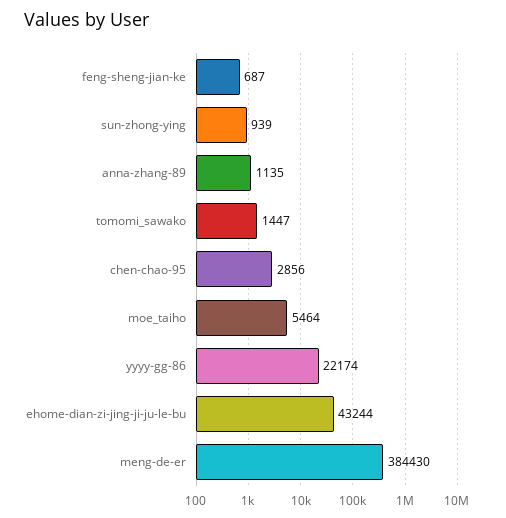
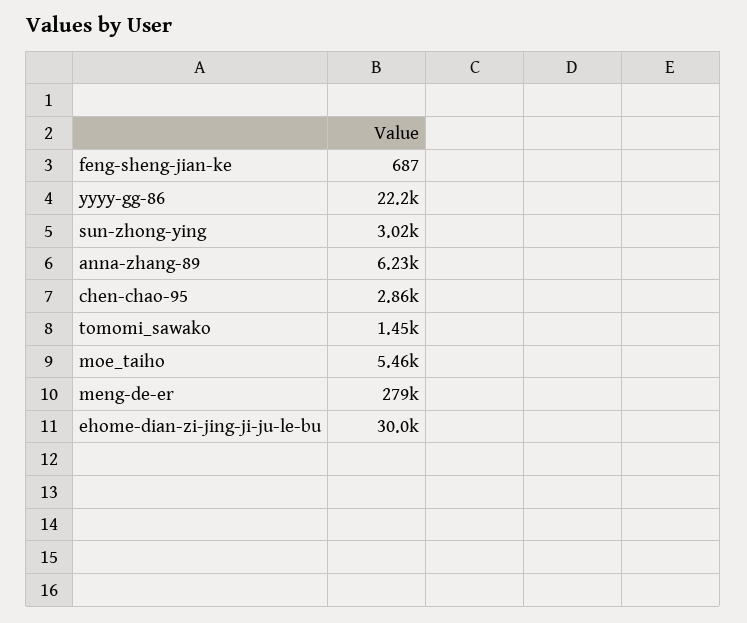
  {
    "feng-sheng-jian-ke": 687,
-   "sun-zhong-ying": 939,
+   "sun-zhong-ying": 3020,
-   "anna-zhang-89": 1135,
+   "anna-zhang-89": 6230,
    "tomomi_sawako": 1447,
    "chen-chao-95": 2856,
    "moe_taiho": 5464,
    "yyyy-gg-86": 22174,
-   "ehome-dian-zi-jing-ji-ju-le-bu": 43244,
+   "ehome-dian-zi-jing-ji-ju-le-bu": 30000,
-   "meng-de-er": 384430
+   "meng-de-er": 279000
  }

